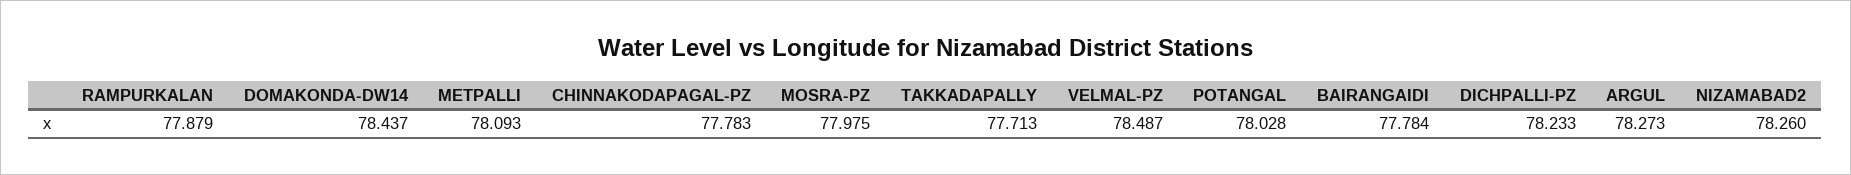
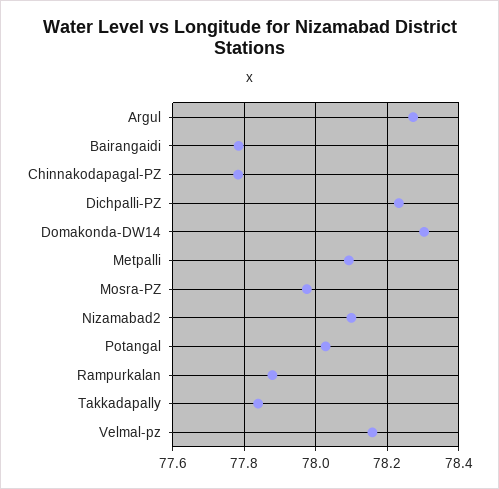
  {
    "RAMPURKALAN": 77.879,
-   "DOMAKONDA-DW14": 78.437,
+   "DOMAKONDA-DW14": 78.3,
    "METPALLI": 78.093,
    "CHINNAKODAPAGAL-PZ": 77.783,
    "MOSRA-PZ": 77.975,
-   "TAKKADAPALLY": 77.713,
+   "TAKKADAPALLY": 77.84,
-   "VELMAL-PZ": 78.487,
+   "VELMAL-PZ": 78.16,
    "POTANGAL": 78.028,
    "BAIRANGAIDI": 77.784,
    "DICHPALLI-PZ": 78.233,
    "ARGUL": 78.273,
-   "NIZAMABAD2": 78.26
+   "NIZAMABAD2": 78.1
  }

